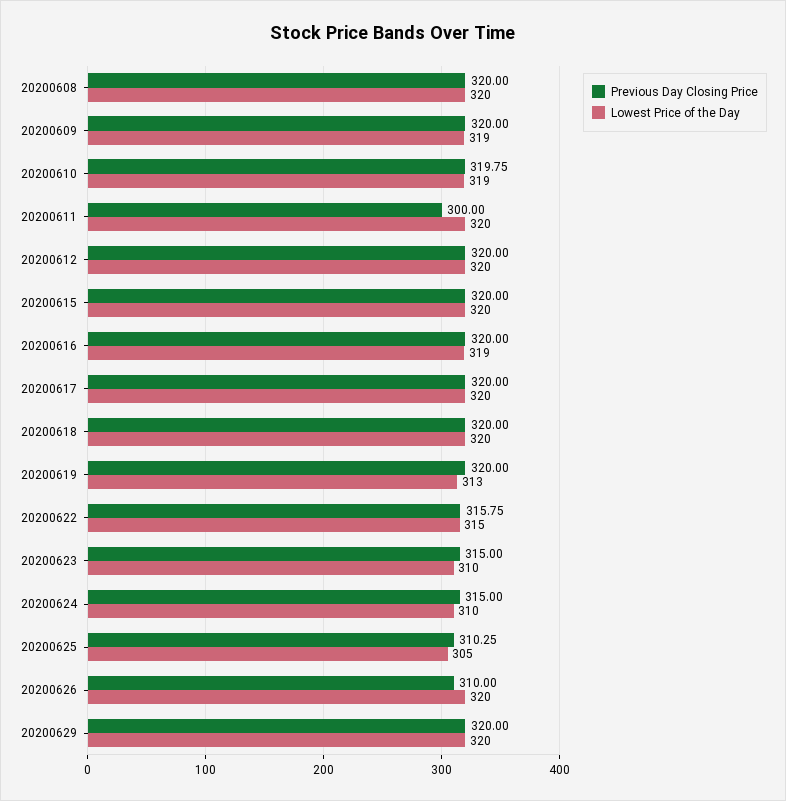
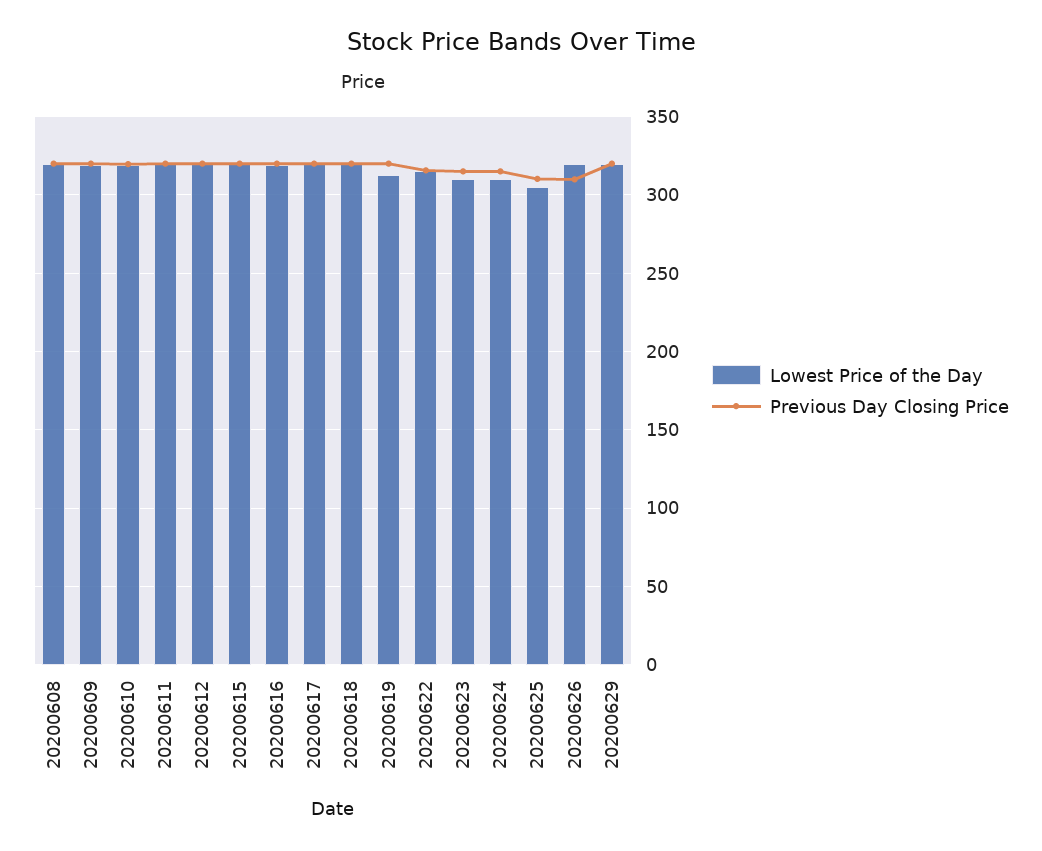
  {
    "Previous Day Closing Price": {
      "20200608": 320,
      "20200609": 320,
      "20200610": 319.75,
-     "20200611": 300,
+     "20200611": 320,
      "20200612": 320,
      "20200615": 320,
      "20200616": 320,
      "20200617": 320,
      "20200618": 320,
      "20200619": 320,
      "20200622": 315.75,
      "20200623": 315,
      "20200624": 315,
      "20200625": 310.25,
      "20200626": 310,
      "20200629": 320
    },
    "Lowest Price of the Day": {
      "20200608": 320,
      "20200609": 319,
      "20200610": 319,
      "20200611": 320,
      "20200612": 320,
      "20200615": 320,
      "20200616": 319,
      "20200617": 320,
      "20200618": 320,
      "20200619": 313,
      "20200622": 315,
      "20200623": 310,
      "20200624": 310,
      "20200625": 305,
      "20200626": 320,
      "20200629": 320
    }
  }

